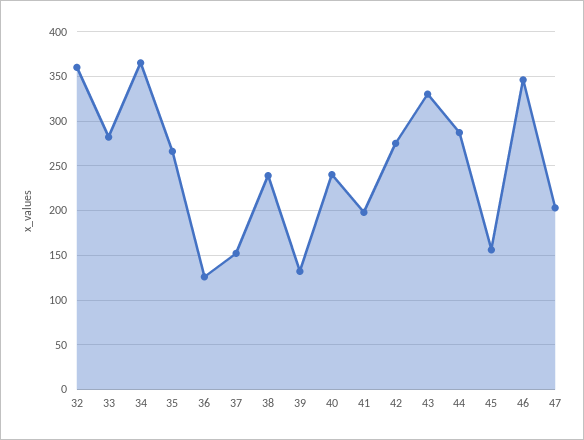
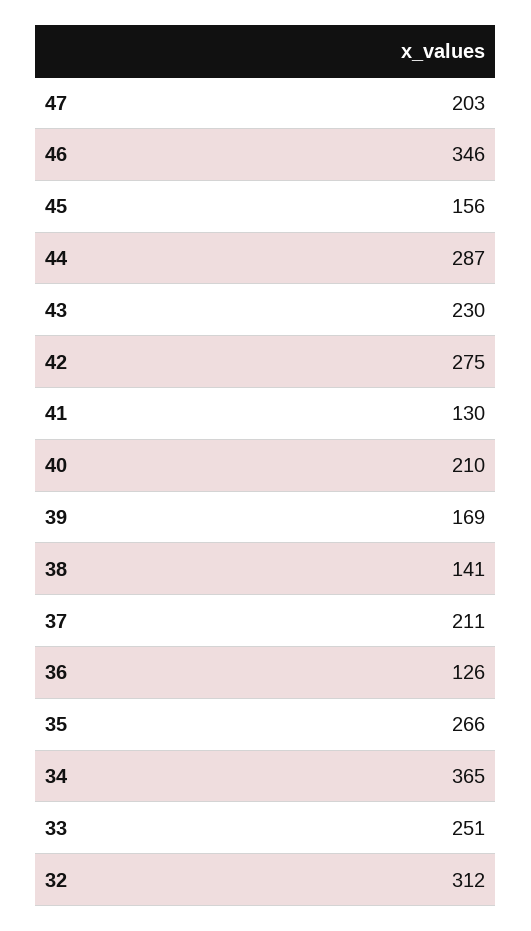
  {
-   "32": 360,
+   "32": 312,
-   "33": 280,
+   "33": 251,
    "34": 365,
    "35": 266,
    "36": 126,
-   "37": 150,
+   "37": 211,
-   "38": 240,
+   "38": 141,
-   "39": 130,
+   "39": 169,
-   "40": 240,
+   "40": 210,
-   "41": 200,
+   "41": 130,
    "42": 275,
-   "43": 330,
+   "43": 230,
    "44": 287,
    "45": 156,
    "46": 346,
    "47": 203
  }

